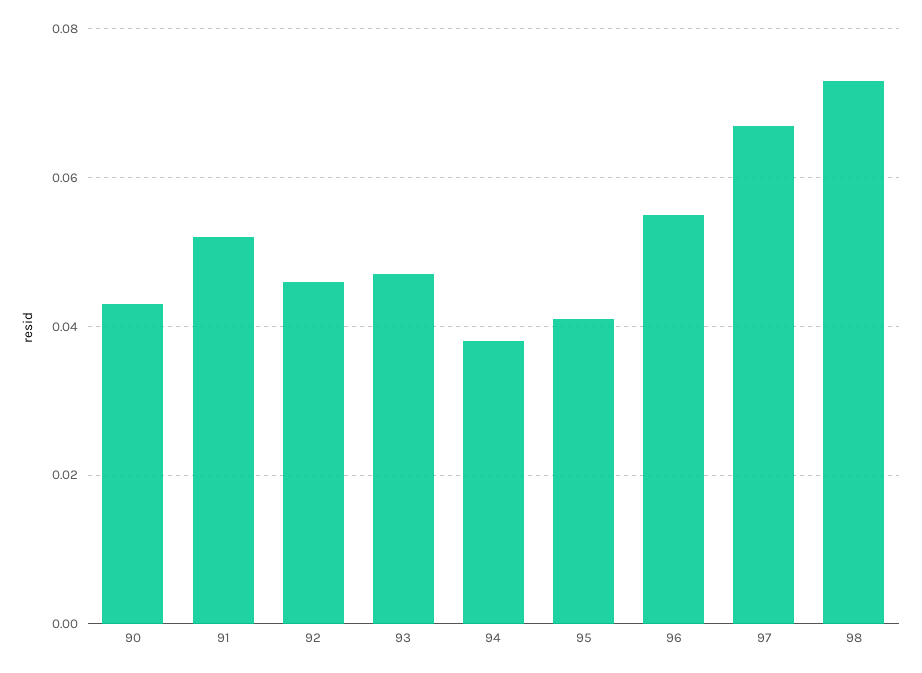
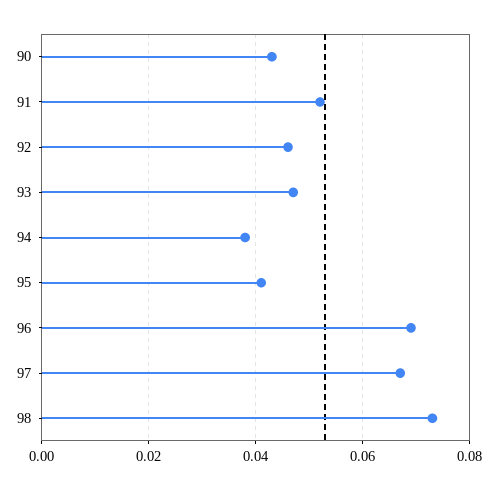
  {
    "90": 0.045,
    "91": 0.05,
    "92": 0.045,
    "93": 0.045,
    "94": 0.04,
    "95": 0.04,
-   "96": 0.055,
+   "96": 0.07,
    "97": 0.065,
    "98": 0.075
  }

